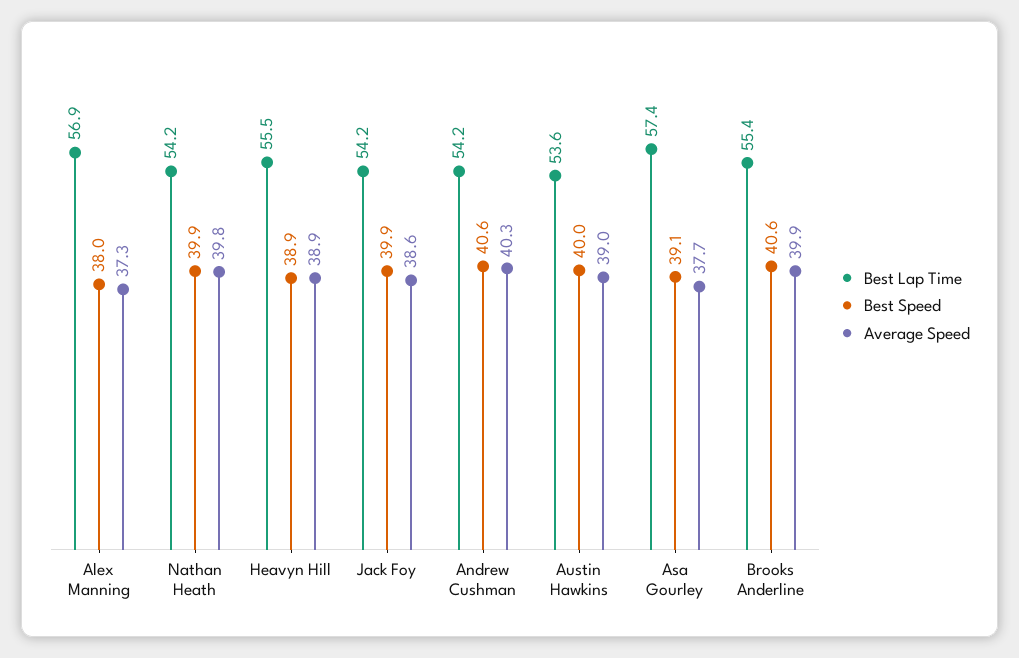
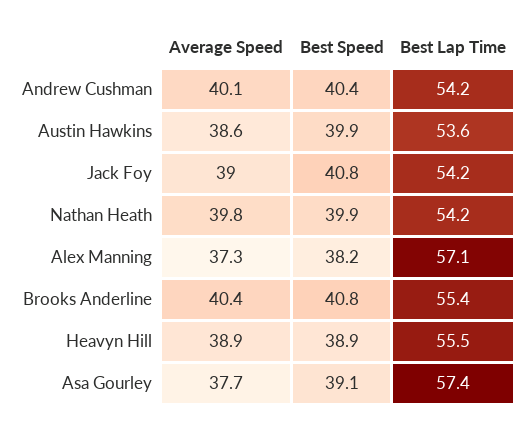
  {
    "Best Lap Time": {
-     "Alex Manning": 56.9,
+     "Alex Manning": 57.1,
      "Nathan Heath": 54.2,
      "Heavyn Hill": 55.5,
      "Jack Foy": 54.2,
      "Andrew Cushman": 54.2,
      "Austin Hawkins": 53.6,
      "Asa Gourley": 57.4,
      "Brooks Anderline": 55.4
    },
    "Best Speed": {
-     "Alex Manning": 38,
+     "Alex Manning": 38.2,
      "Nathan Heath": 39.9,
      "Heavyn Hill": 38.9,
-     "Jack Foy": 39.9,
+     "Jack Foy": 40.8,
-     "Andrew Cushman": 40.6,
+     "Andrew Cushman": 40.4,
-     "Austin Hawkins": 40,
+     "Austin Hawkins": 39.9,
      "Asa Gourley": 39.1,
-     "Brooks Anderline": 40.6
+     "Brooks Anderline": 40.8
    },
    "Average Speed": {
      "Alex Manning": 37.3,
      "Nathan Heath": 39.8,
      "Heavyn Hill": 38.9,
-     "Jack Foy": 38.6,
+     "Jack Foy": 39,
-     "Andrew Cushman": 40.3,
+     "Andrew Cushman": 40.1,
-     "Austin Hawkins": 39,
+     "Austin Hawkins": 38.6,
      "Asa Gourley": 37.7,
-     "Brooks Anderline": 39.9
+     "Brooks Anderline": 40.4
    }
  }

